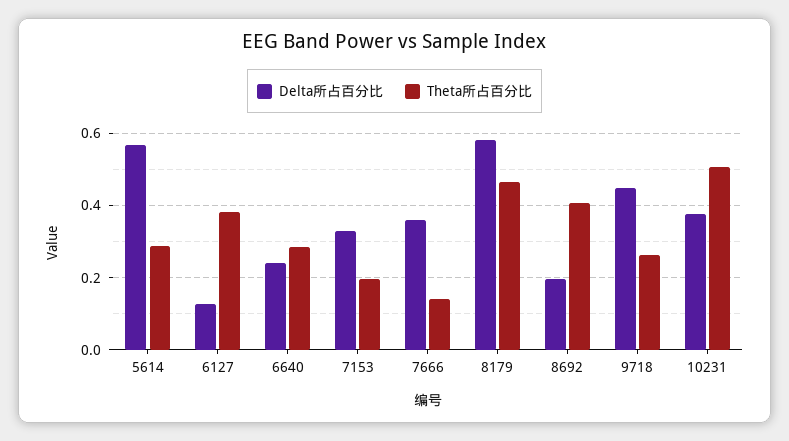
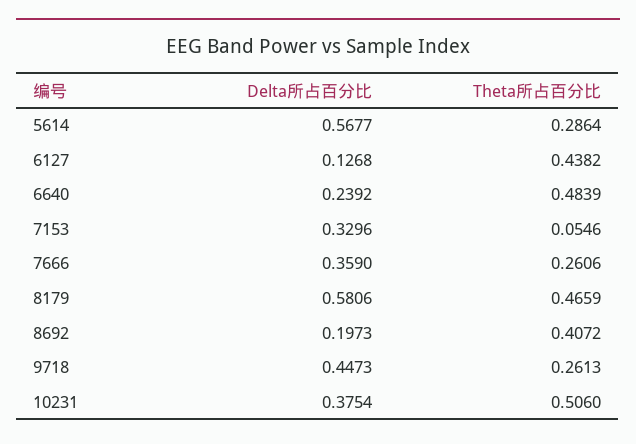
  {
    "Delta所占百分比": {
      "5614": 0.5677,
      "6127": 0.1268,
      "6640": 0.2392,
      "7153": 0.3296,
      "7666": 0.359,
      "8179": 0.5806,
      "8692": 0.1973,
      "9718": 0.4473,
      "10231": 0.3754
    },
    "Theta所占百分比": {
      "5614": 0.2864,
-     "6127": 0.38,
+     "6127": 0.4382,
-     "6640": 0.28,
+     "6640": 0.4839,
-     "7153": 0.2,
+     "7153": 0.0546,
-     "7666": 0.14,
+     "7666": 0.2606,
      "8179": 0.4659,
      "8692": 0.4072,
      "9718": 0.2613,
      "10231": 0.506
    }
  }

